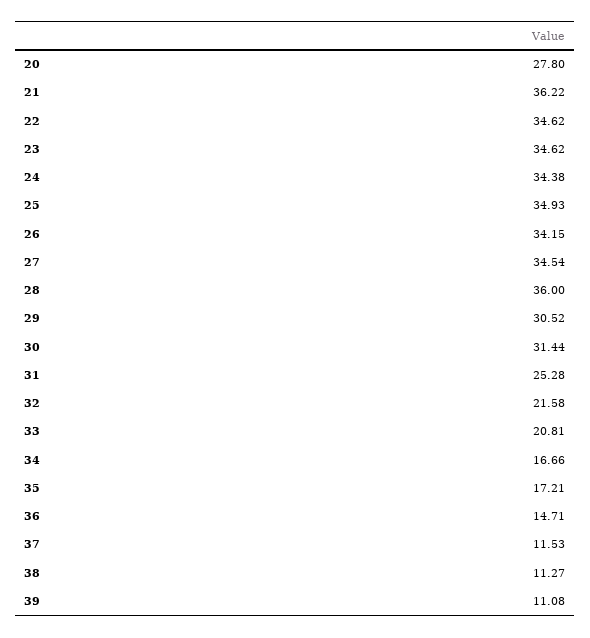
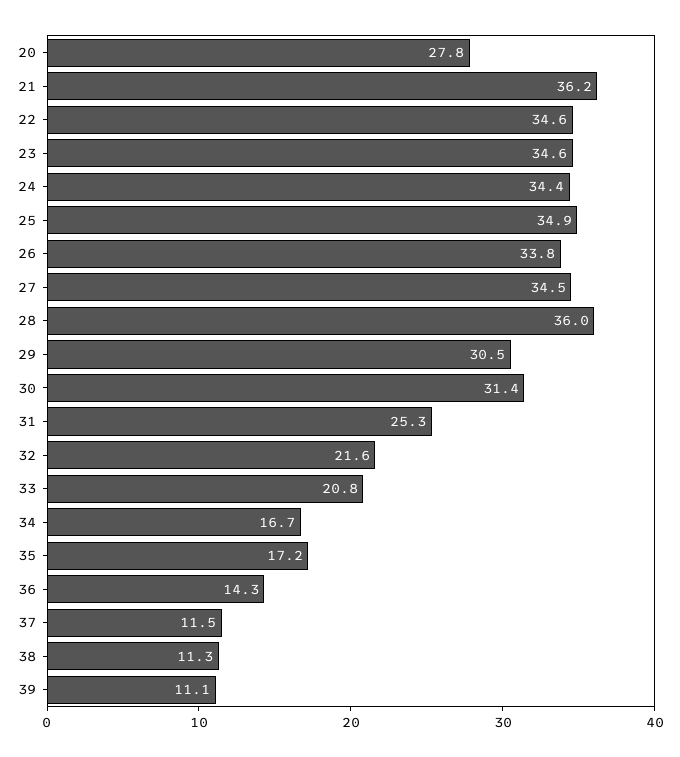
  {
    "20": 27.8,
    "21": 36.22,
    "22": 34.62,
    "23": 34.62,
    "24": 34.38,
    "25": 34.93,
-   "26": 34.15,
+   "26": 33.8,
    "27": 34.54,
    "28": 36,
    "29": 30.52,
    "30": 31.44,
    "31": 25.28,
    "32": 21.58,
    "33": 20.81,
    "34": 16.66,
    "35": 17.21,
-   "36": 14.71,
+   "36": 14.3,
    "37": 11.53,
    "38": 11.27,
    "39": 11.08
  }

